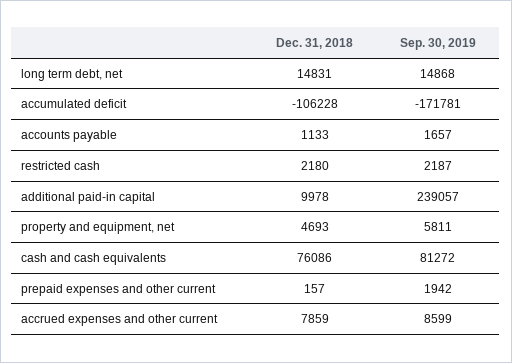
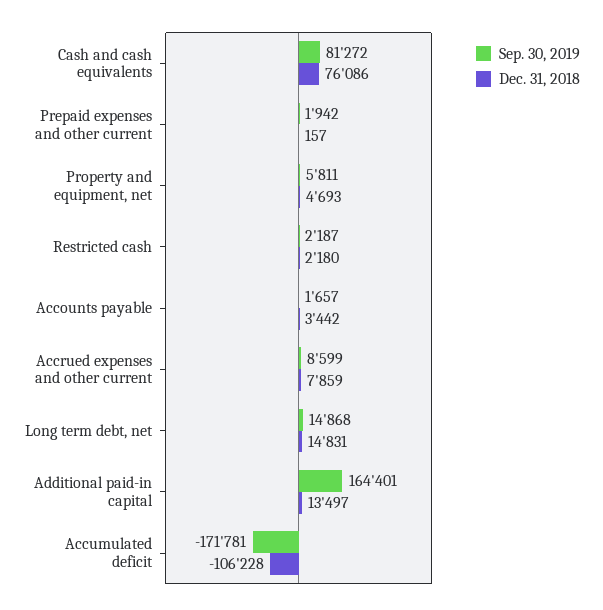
  {
    "Dec. 31, 2018": {
      "long term debt, net": 14831,
      "accumulated deficit": -106228,
-     "accounts payable": 1133,
+     "accounts payable": 3442,
      "restricted cash": 2180,
-     "additional paid-in capital": 9978,
+     "additional paid-in capital": 13497,
      "property and equipment, net": 4693,
      "cash and cash equivalents": 76086,
      "prepaid expenses and other current": 157,
      "accrued expenses and other current": 7859
    },
    "Sep. 30, 2019": {
      "long term debt, net": 14868,
      "accumulated deficit": -171781,
      "accounts payable": 1657,
      "restricted cash": 2187,
-     "additional paid-in capital": 239057,
+     "additional paid-in capital": 164401,
      "property and equipment, net": 5811,
      "cash and cash equivalents": 81272,
      "prepaid expenses and other current": 1942,
      "accrued expenses and other current": 8599
    }
  }

